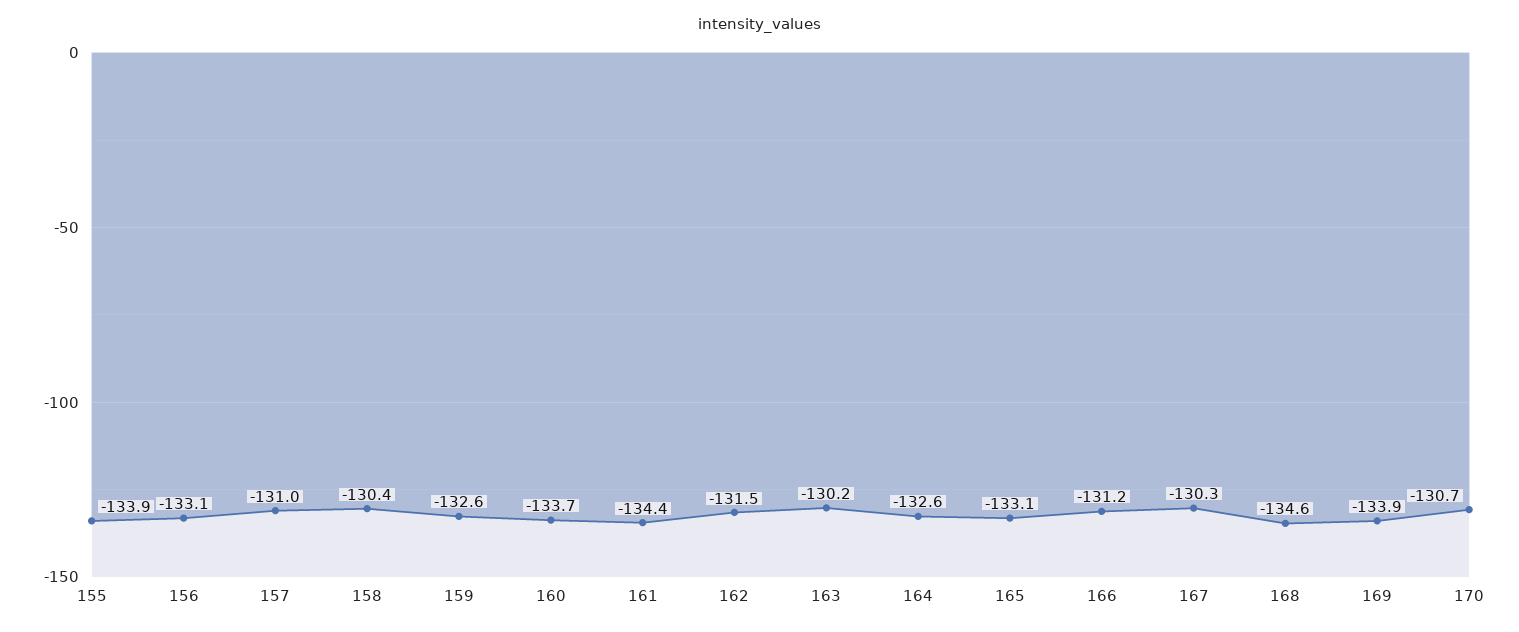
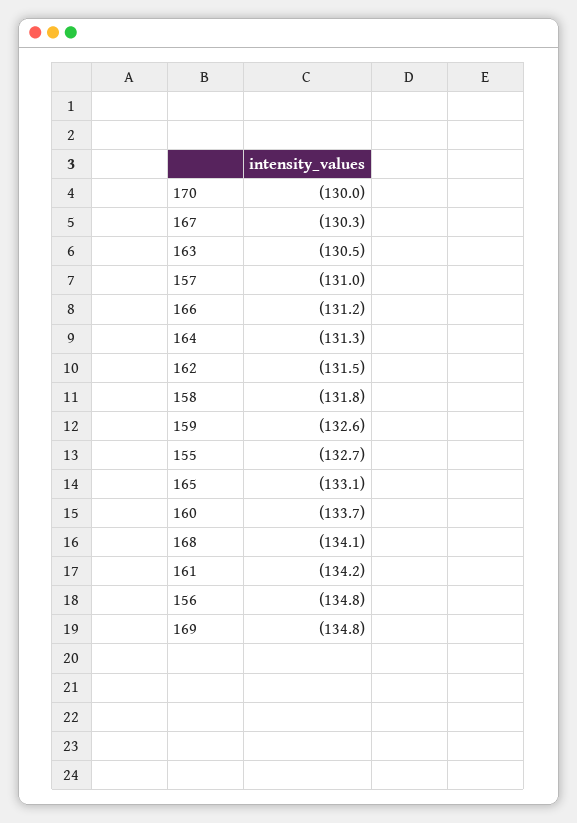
  {
-   "155": -133.9,
+   "155": -132.7,
-   "156": -133.1,
+   "156": -134.8,
    "157": -131,
-   "158": -130.4,
+   "158": -131.8,
    "159": -132.6,
    "160": -133.7,
-   "161": -134.4,
+   "161": -134.2,
    "162": -131.5,
-   "163": -130.2,
+   "163": -130.5,
-   "164": -132.6,
+   "164": -131.3,
    "165": -133.1,
    "166": -131.2,
    "167": -130.3,
-   "168": -134.6,
+   "168": -134.1,
-   "169": -133.9,
+   "169": -134.8,
-   "170": -130.7
+   "170": -130
  }

